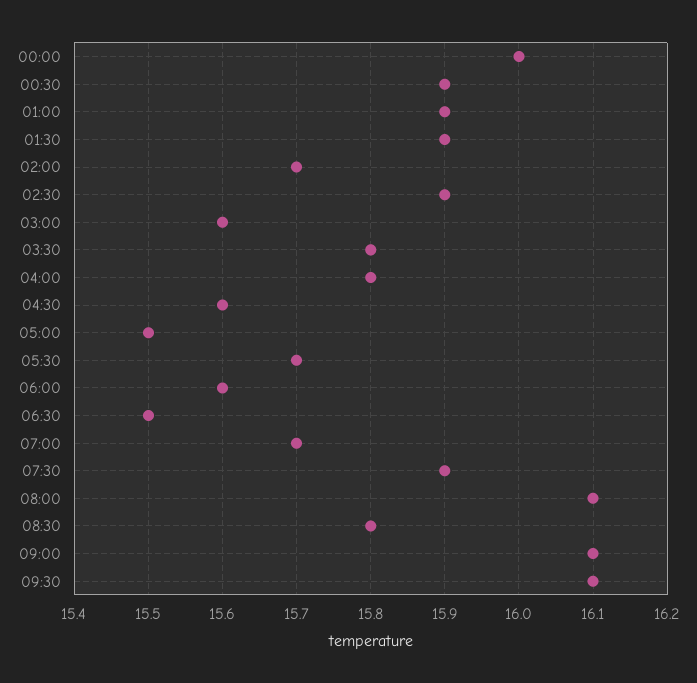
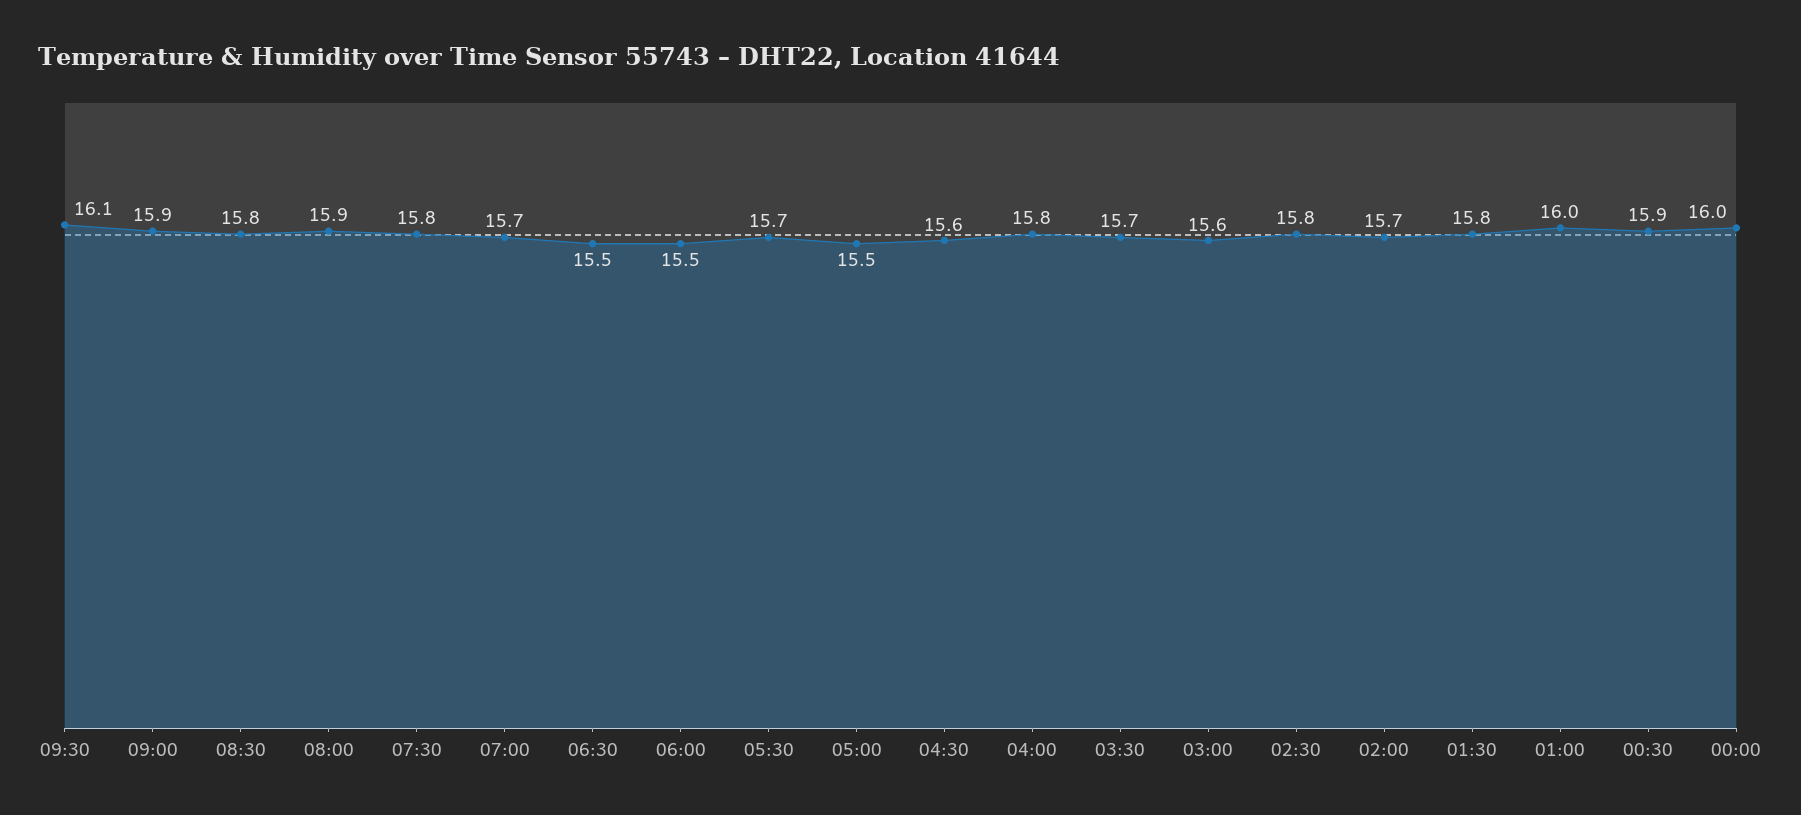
  {
    "00:00": 16,
    "00:30": 15.9,
-   "01:00": 15.9,
+   "01:00": 16,
-   "01:30": 15.9,
+   "01:30": 15.8,
    "02:00": 15.7,
-   "02:30": 15.9,
+   "02:30": 15.8,
    "03:00": 15.6,
-   "03:30": 15.8,
+   "03:30": 15.7,
    "04:00": 15.8,
    "04:30": 15.6,
    "05:00": 15.5,
    "05:30": 15.7,
-   "06:00": 15.6,
+   "06:00": 15.5,
    "06:30": 15.5,
    "07:00": 15.7,
-   "07:30": 15.9,
+   "07:30": 15.8,
-   "08:00": 16.1,
+   "08:00": 15.9,
    "08:30": 15.8,
-   "09:00": 16.1,
+   "09:00": 15.9,
    "09:30": 16.1
  }

